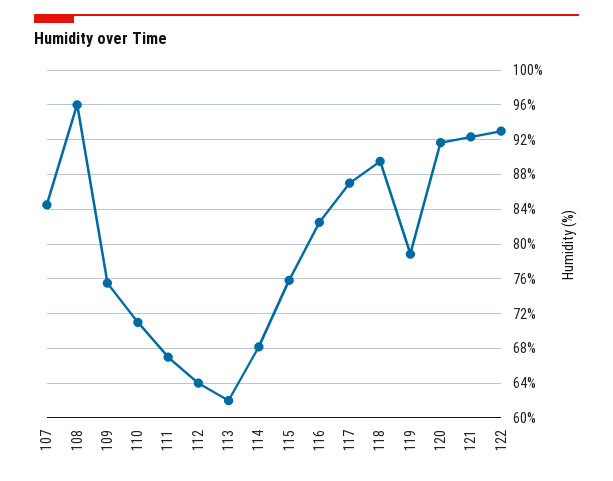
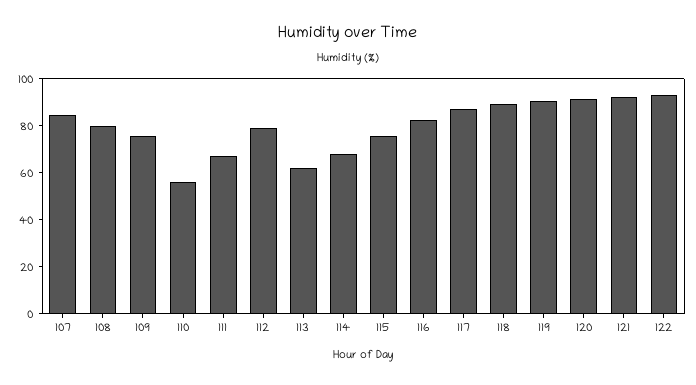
  {
    "107": 85,
-   "108": 96,
+   "108": 80,
    "109": 76,
-   "110": 71,
+   "110": 55,
    "111": 67,
-   "112": 64,
+   "112": 80,
    "113": 62,
    "114": 68,
    "115": 76,
    "116": 83,
    "117": 87,
    "118": 90,
-   "119": 79,
+   "119": 90,
    "120": 92,
    "121": 92,
    "122": 93
  }

